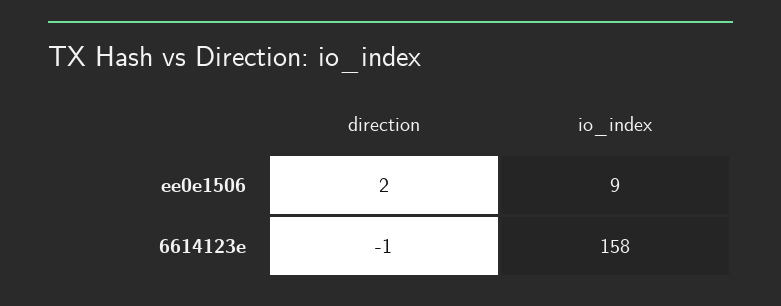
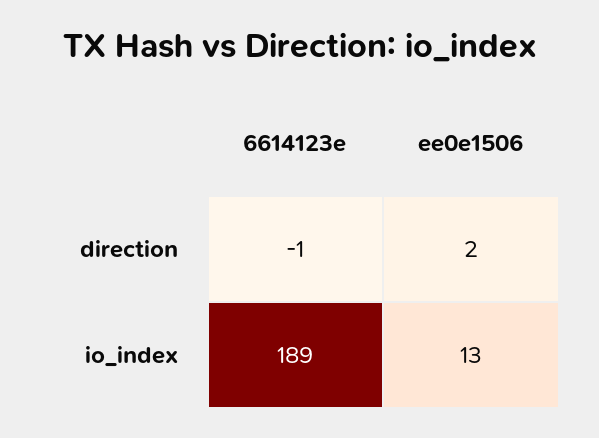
  {
    "direction": {
      "ee0e1506": 2,
      "6614123e": -1
    },
    "io_index": {
-     "ee0e1506": 9,
+     "ee0e1506": 13,
-     "6614123e": 158
+     "6614123e": 189
    }
  }

